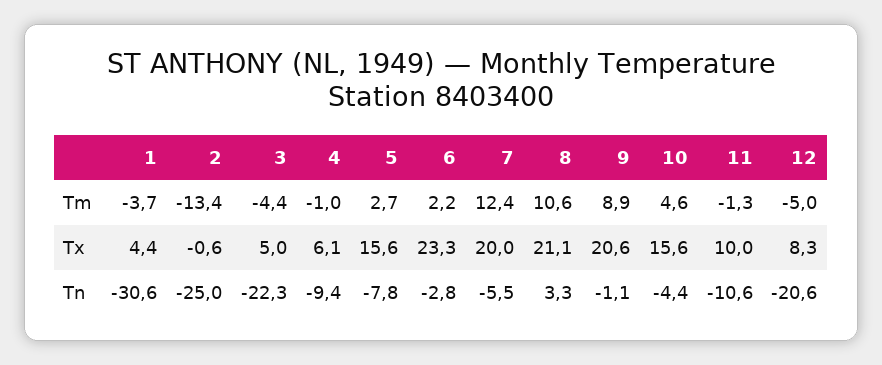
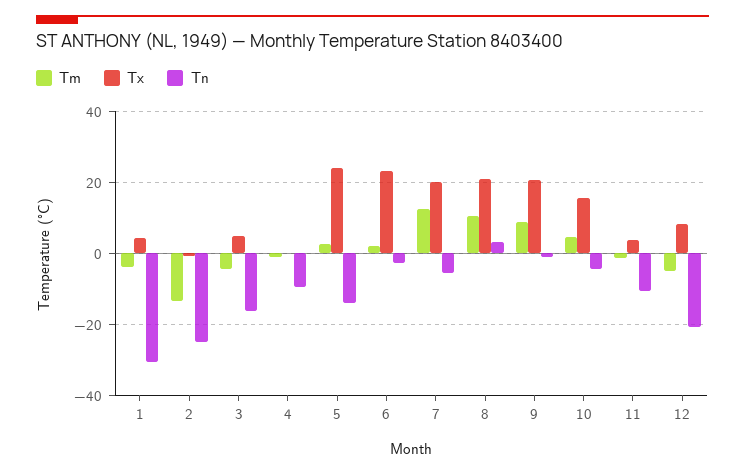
  {
    "Tm": {
      "1": -3.7,
      "2": -13.4,
      "3": -4.4,
      "4": -1,
      "5": 2.7,
      "6": 2.2,
      "7": 12.4,
      "8": 10.6,
      "9": 8.9,
      "10": 4.6,
      "11": -1.3,
      "12": -5
    },
    "Tx": {
      "1": 4.4,
      "2": -0.6,
      "3": 5,
-     "4": 6.1,
+     "4": 0,
-     "5": 15.6,
+     "5": 24,
      "6": 23.3,
      "7": 20,
      "8": 21.1,
      "9": 20.6,
      "10": 15.6,
-     "11": 10,
+     "11": 4,
      "12": 8.3
    },
    "Tn": {
      "1": -30.6,
      "2": -25,
-     "3": -22.3,
+     "3": -16,
      "4": -9.4,
-     "5": -7.8,
+     "5": -14,
      "6": -2.8,
      "7": -5.5,
      "8": 3.3,
      "9": -1.1,
      "10": -4.4,
      "11": -10.6,
      "12": -20.6
    }
  }

